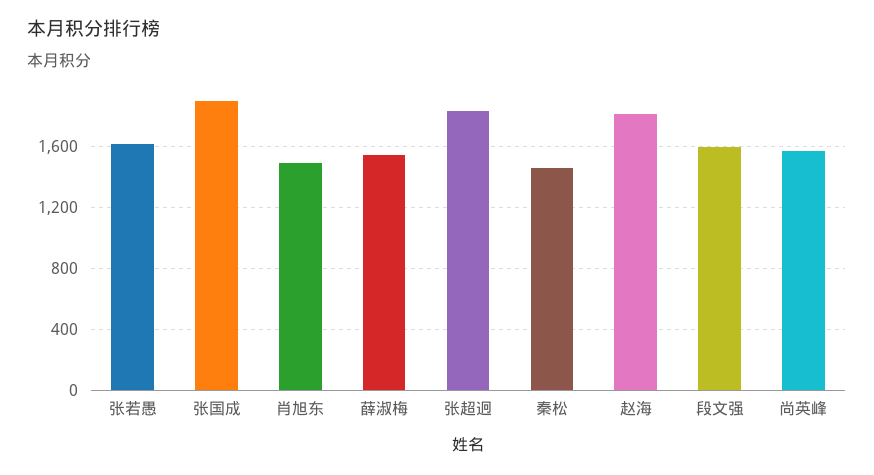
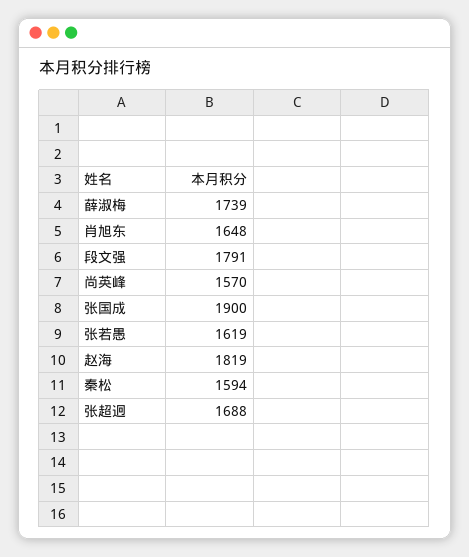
  {
    "张若愚": 1619,
    "张国成": 1900,
-   "肖旭东": 1500,
+   "肖旭东": 1648,
-   "薛淑梅": 1550,
+   "薛淑梅": 1739,
-   "张超迥": 1850,
+   "张超迥": 1688,
-   "秦松": 1450,
+   "秦松": 1594,
    "赵海": 1819,
-   "段文强": 1600,
+   "段文强": 1791,
    "尚英峰": 1570
  }

